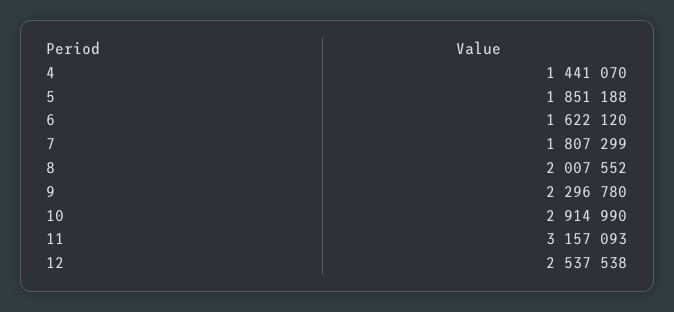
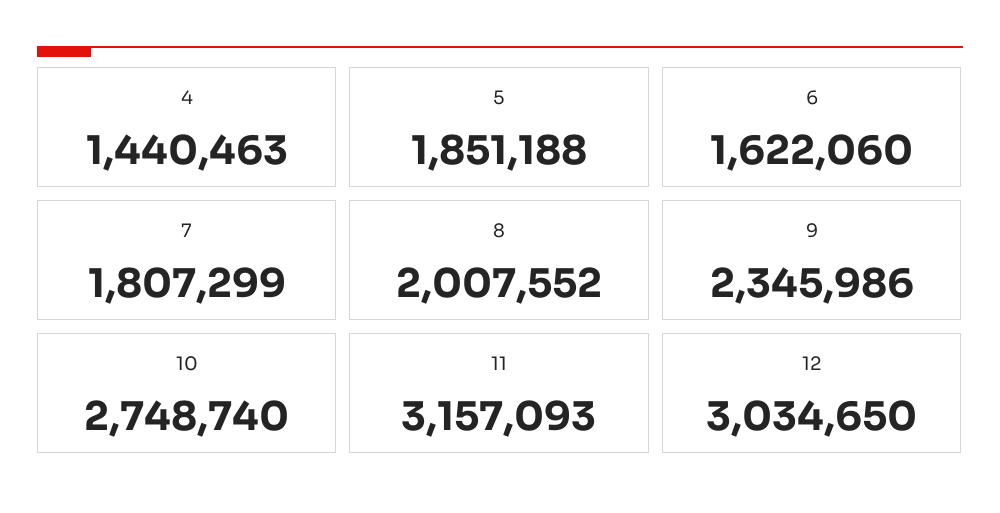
  {
-   "4": 1441070,
+   "4": 1440463,
    "5": 1851188,
-   "6": 1622120,
+   "6": 1622060,
    "7": 1807299,
    "8": 2007552,
-   "9": 2296780,
+   "9": 2345986,
-   "10": 2914990,
+   "10": 2748740,
    "11": 3157093,
-   "12": 2537538
+   "12": 3034650
  }

